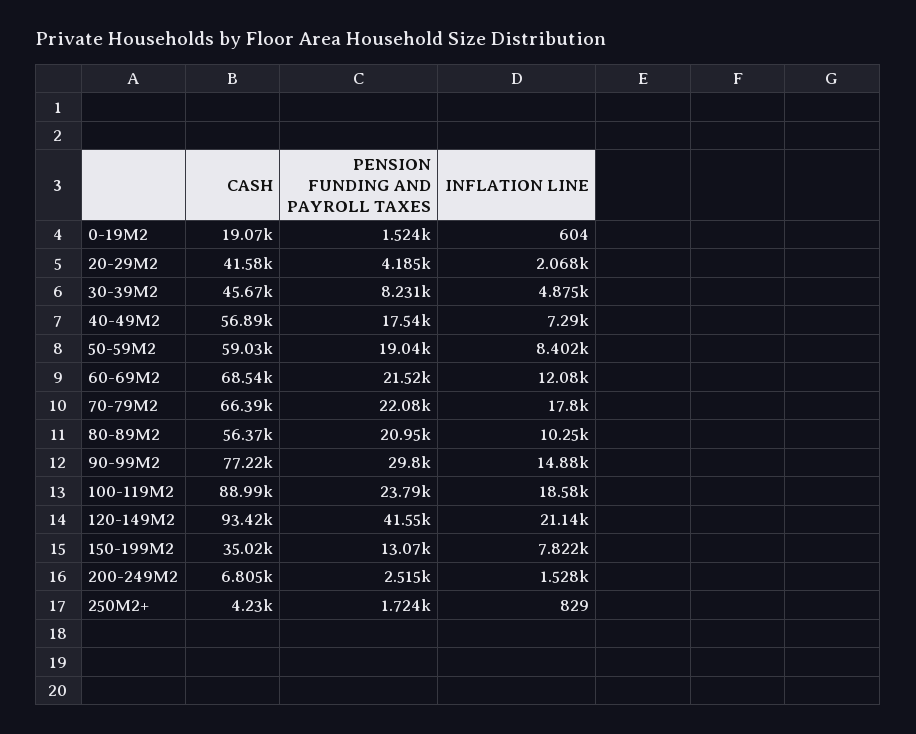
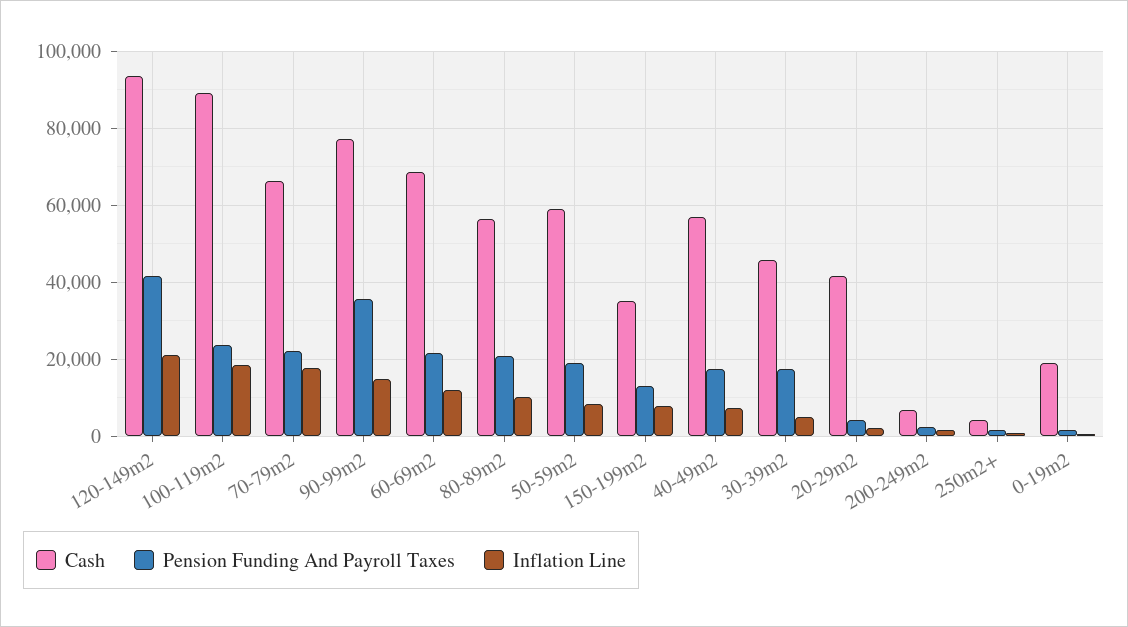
  {
    "CASH": {
      "0-19M2": 19070,
      "20-29M2": 41580,
      "30-39M2": 45670,
      "40-49M2": 56890,
      "50-59M2": 59030,
      "60-69M2": 68540,
      "70-79M2": 66390,
      "80-89M2": 56370,
      "90-99M2": 77220,
      "100-119M2": 88990,
      "120-149M2": 93420,
      "150-199M2": 35020,
      "200-249M2": 6805,
      "250M2+": 4230
    },
    "PENSION FUNDING AND PAYROLL TAXES": {
      "0-19M2": 1524,
      "20-29M2": 4185,
-     "30-39M2": 8231,
+     "30-39M2": 18000,
      "40-49M2": 17540,
      "50-59M2": 19040,
      "60-69M2": 21520,
      "70-79M2": 22080,
      "80-89M2": 20950,
-     "90-99M2": 29800,
+     "90-99M2": 36000,
      "100-119M2": 23790,
      "120-149M2": 41550,
      "150-199M2": 13070,
      "200-249M2": 2515,
      "250M2+": 1724
    },
    "INFLATION LINE": {
      "0-19M2": 604,
      "20-29M2": 2068,
      "30-39M2": 4875,
      "40-49M2": 7290,
      "50-59M2": 8402,
      "60-69M2": 12080,
      "70-79M2": 17800,
      "80-89M2": 10250,
      "90-99M2": 14880,
      "100-119M2": 18580,
      "120-149M2": 21140,
      "150-199M2": 7822,
      "200-249M2": 1528,
      "250M2+": 829
    }
  }

